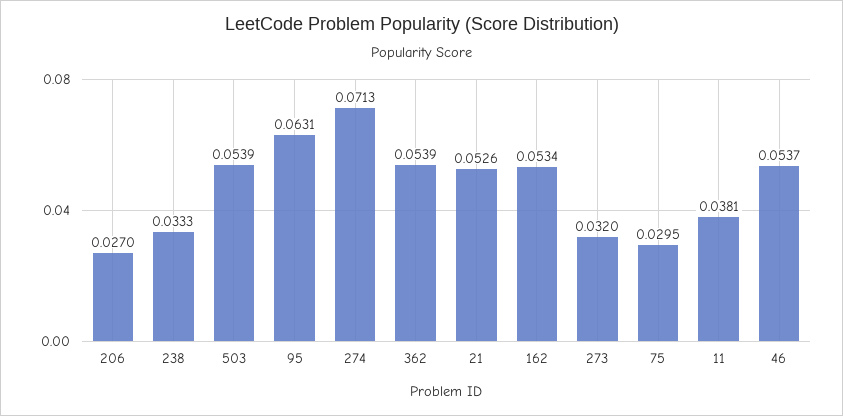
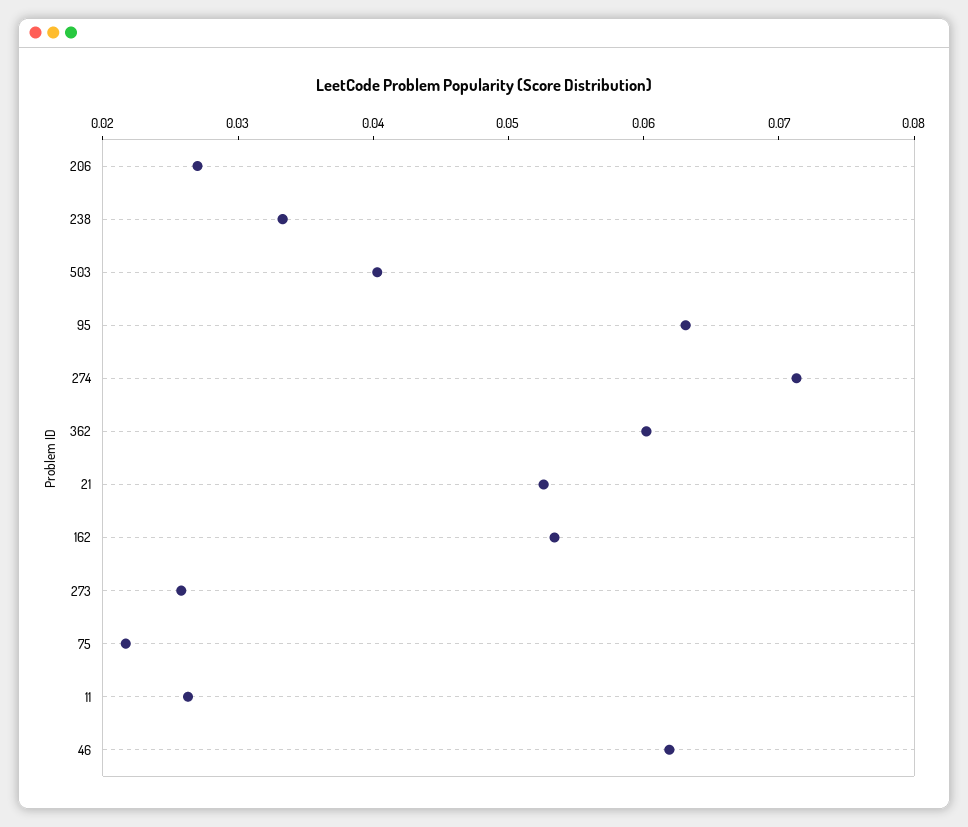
  {
    "206": 0.027,
    "238": 0.0333,
-   "503": 0.0539,
+   "503": 0.04,
    "95": 0.0631,
    "274": 0.0713,
-   "362": 0.0539,
+   "362": 0.06,
    "21": 0.0526,
    "162": 0.0534,
-   "273": 0.032,
+   "273": 0.026,
-   "75": 0.0295,
+   "75": 0.022,
-   "11": 0.0381,
+   "11": 0.026,
-   "46": 0.0537
+   "46": 0.062
  }

